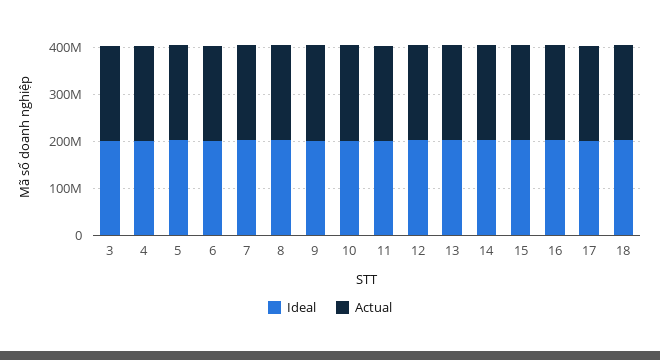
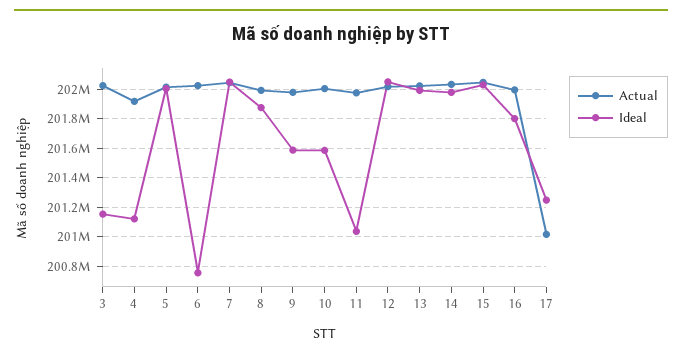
  {
    "Ideal": {
      "3": 201150000,
      "4": 201100000,
      "5": 202000000,
      "6": 200750000,
      "7": 202050000,
      "8": 201850000,
      "9": 201600000,
      "10": 201600000,
      "11": 201050000,
      "12": 202050000,
      "13": 202000000,
      "14": 202000000,
      "15": 202050000,
      "16": 201800000,
-     "17": 201250000,
+     "17": 201250000
-     "18": 200000000
    },
    "Actual": {
      "3": 202000000,
      "4": 201900000,
      "5": 202000000,
      "6": 202000000,
      "7": 202050000,
      "8": 202000000,
      "9": 202000000,
      "10": 202000000,
      "11": 201950000,
      "12": 202000000,
      "13": 202000000,
      "14": 202050000,
      "15": 202050000,
      "16": 202000000,
-     "17": 201000000,
+     "17": 201000000
-     "18": 200000000
    }
  }

